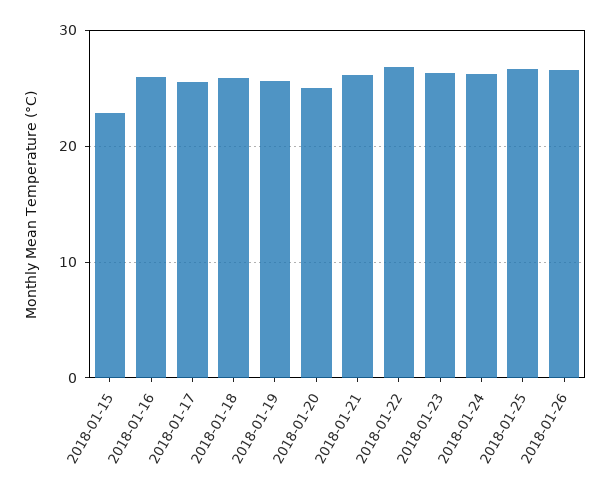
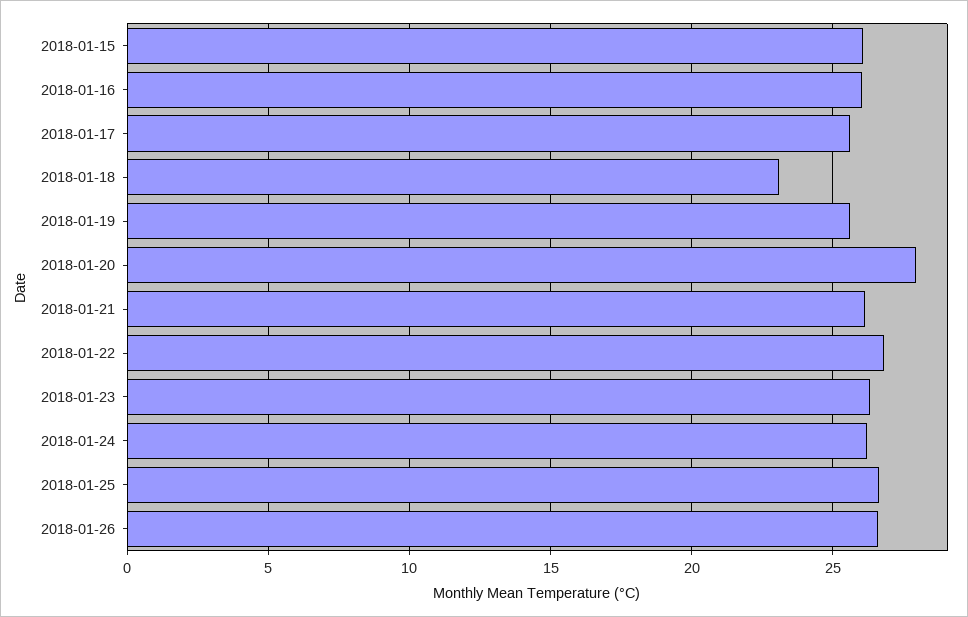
  {
-   "2018-01-15": 23,
+   "2018-01-15": 26,
    "2018-01-16": 26,
    "2018-01-17": 25.5,
-   "2018-01-18": 26,
+   "2018-01-18": 23,
    "2018-01-19": 25.5,
-   "2018-01-20": 25,
+   "2018-01-20": 28,
    "2018-01-21": 26,
    "2018-01-22": 27,
    "2018-01-23": 26.5,
    "2018-01-24": 26,
    "2018-01-25": 26.5,
    "2018-01-26": 26.5
  }

